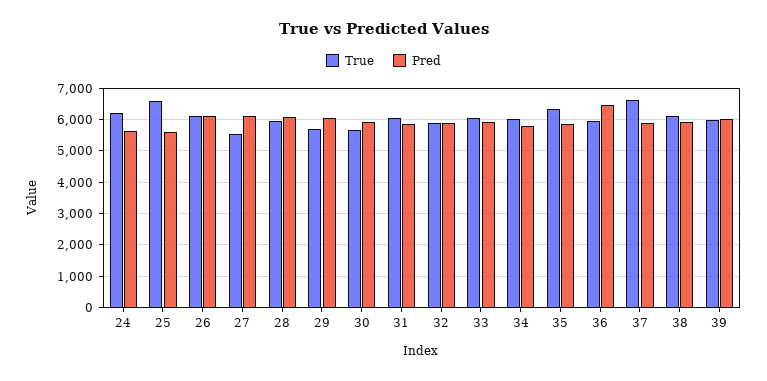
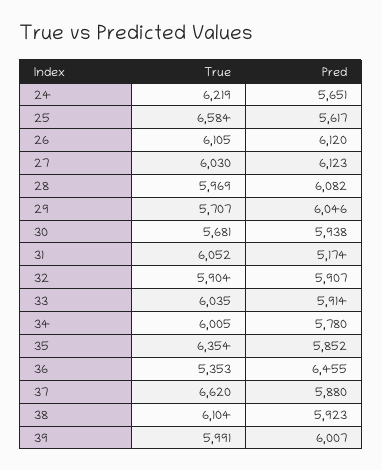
  {
    "True": {
      "24": 6219,
      "25": 6584,
      "26": 6105,
-     "27": 5600,
+     "27": 6030,
      "28": 5969,
      "29": 5707,
      "30": 5681,
      "31": 6052,
      "32": 5904,
      "33": 6035,
      "34": 6005,
      "35": 6354,
-     "36": 6000,
+     "36": 5353,
      "37": 6620,
      "38": 6104,
      "39": 5991
    },
    "Pred": {
      "24": 5651,
      "25": 5617,
      "26": 6120,
      "27": 6123,
      "28": 6082,
      "29": 6046,
      "30": 5938,
-     "31": 5800,
+     "31": 5174,
      "32": 5907,
      "33": 5914,
      "34": 5780,
      "35": 5852,
      "36": 6455,
      "37": 5880,
      "38": 5923,
      "39": 6007
    }
  }

